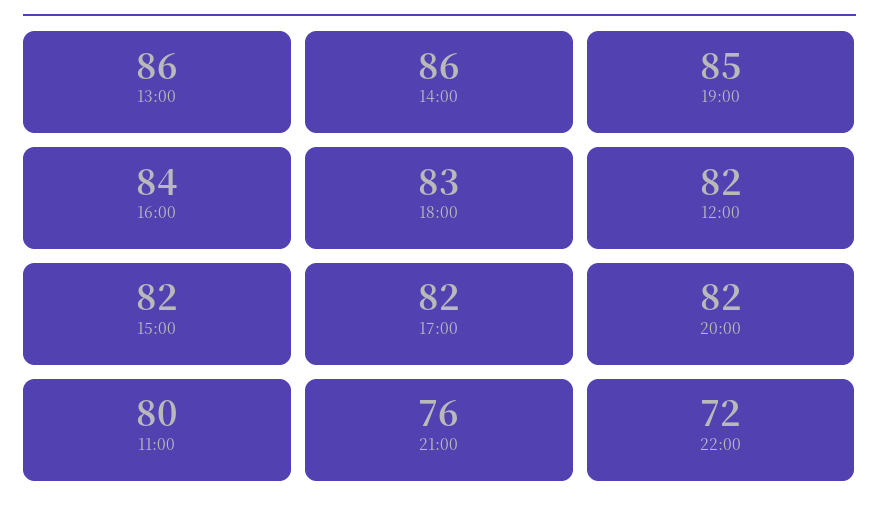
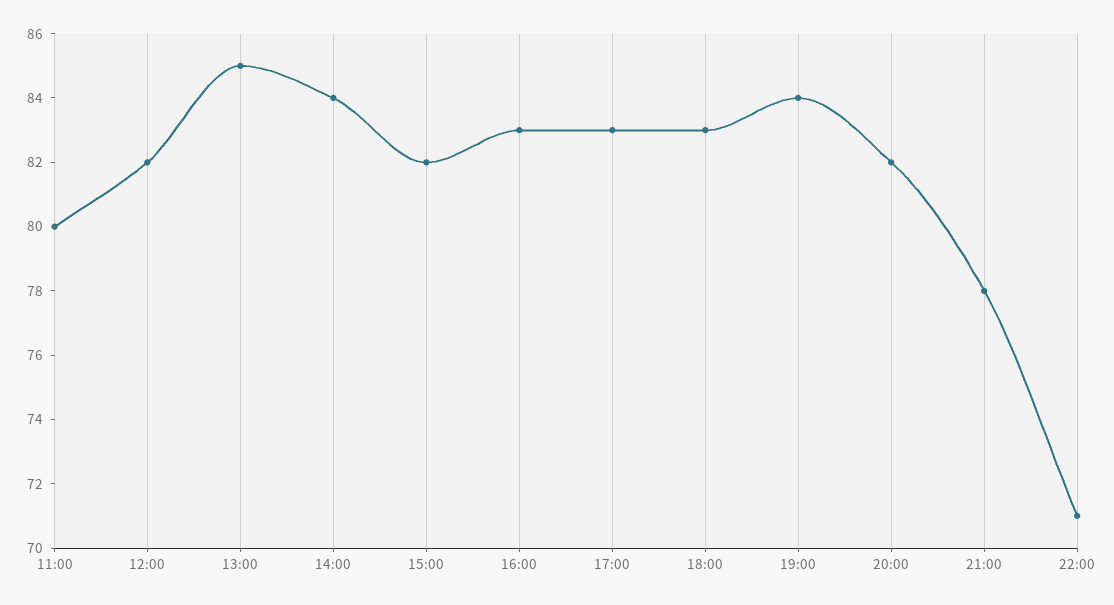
  {
-   "13:00": 86,
+   "13:00": 85,
-   "14:00": 86,
+   "14:00": 84,
-   "19:00": 85,
+   "19:00": 84,
-   "16:00": 84,
+   "16:00": 83,
    "18:00": 83,
    "12:00": 82,
    "15:00": 82,
-   "17:00": 82,
+   "17:00": 83,
    "20:00": 82,
    "11:00": 80,
-   "21:00": 76,
+   "21:00": 78,
-   "22:00": 72
+   "22:00": 71
  }

